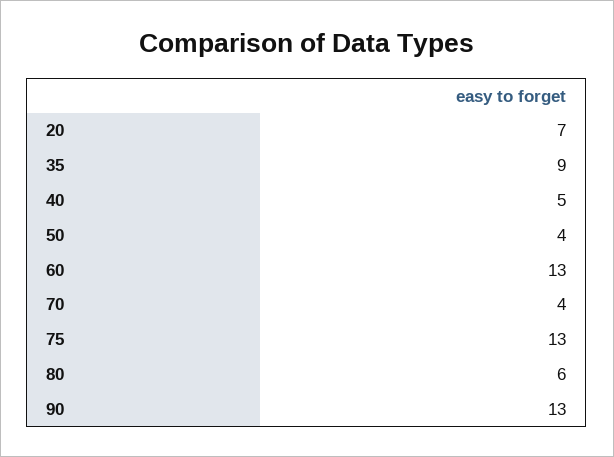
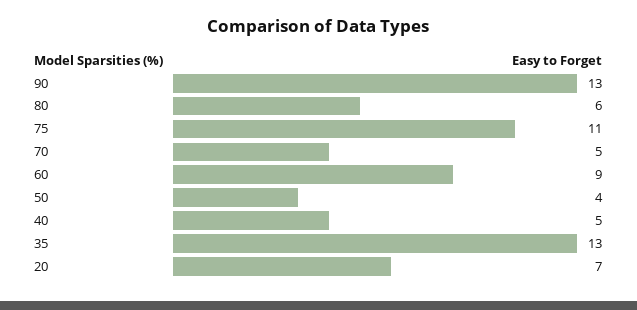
  {
    "20": 7,
-   "35": 9,
+   "35": 13,
    "40": 5,
    "50": 4,
-   "60": 13,
+   "60": 9,
-   "70": 4,
+   "70": 5,
-   "75": 13,
+   "75": 11,
    "80": 6,
    "90": 13
  }

